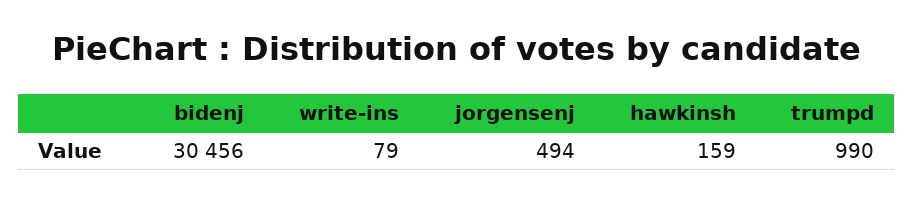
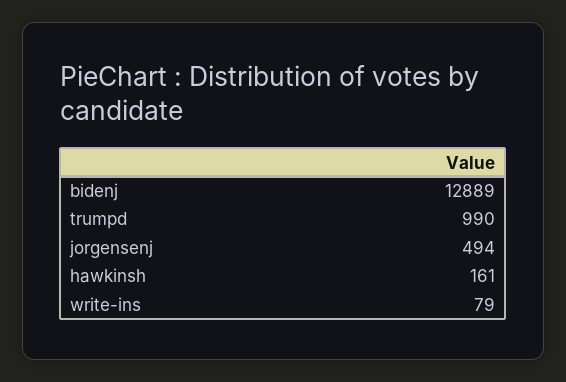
  {
-   "bidenj": 30456,
+   "bidenj": 12889,
    "write-ins": 79,
    "jorgensenj": 494,
-   "hawkinsh": 159,
+   "hawkinsh": 161,
    "trumpd": 990
  }

